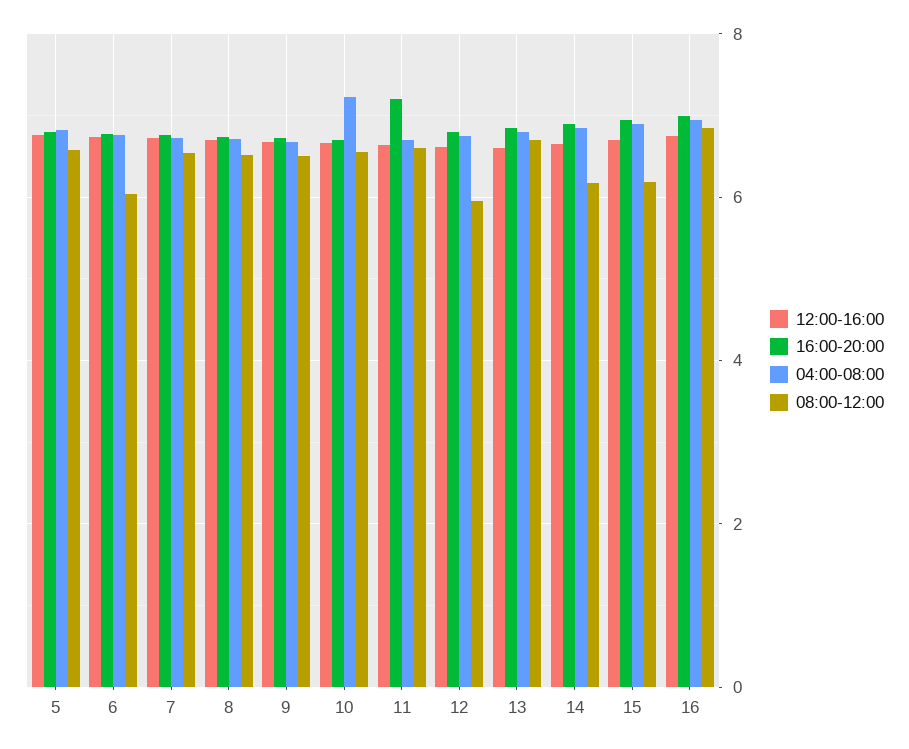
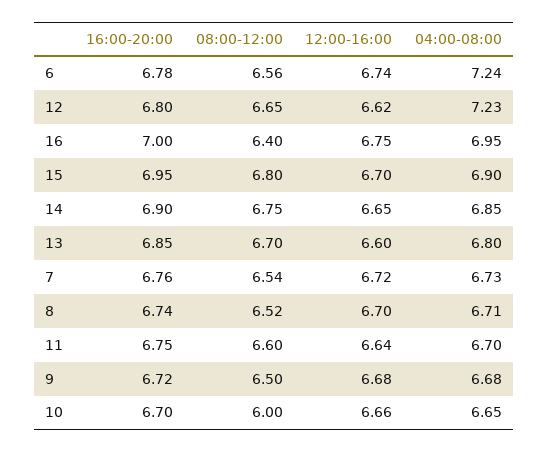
  {
    "12:00-16:00": {
-     "5": 6.8,
      "6": 6.74,
      "7": 6.72,
      "8": 6.7,
      "9": 6.68,
      "10": 6.66,
      "11": 6.64,
      "12": 6.62,
      "13": 6.6,
      "14": 6.65,
      "15": 6.7,
      "16": 6.75
    },
    "16:00-20:00": {
-     "5": 6.8,
      "6": 6.78,
      "7": 6.76,
      "8": 6.74,
      "9": 6.72,
      "10": 6.7,
-     "11": 7.2,
+     "11": 6.75,
      "12": 6.8,
      "13": 6.85,
      "14": 6.9,
      "15": 6.95,
      "16": 7
    },
    "04:00-08:00": {
-     "5": 6.8,
-     "6": 6.8,
+     "6": 7.24,
      "7": 6.73,
      "8": 6.71,
      "9": 6.68,
-     "10": 7.2,
+     "10": 6.65,
      "11": 6.7,
-     "12": 6.8,
+     "12": 7.23,
      "13": 6.8,
      "14": 6.85,
      "15": 6.9,
      "16": 6.95
    },
    "08:00-12:00": {
-     "5": 6.6,
-     "6": 6,
+     "6": 6.56,
      "7": 6.54,
      "8": 6.52,
      "9": 6.5,
-     "10": 6.6,
+     "10": 6,
      "11": 6.6,
-     "12": 6,
+     "12": 6.65,
      "13": 6.7,
-     "14": 6.2,
+     "14": 6.75,
-     "15": 6.2,
+     "15": 6.8,
-     "16": 6.8
+     "16": 6.4
    }
  }

